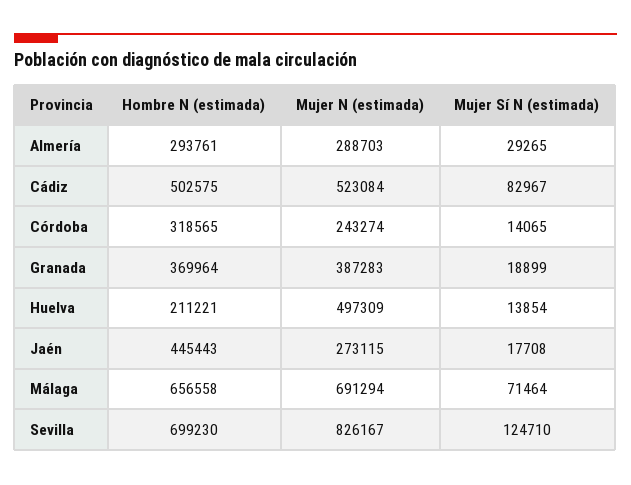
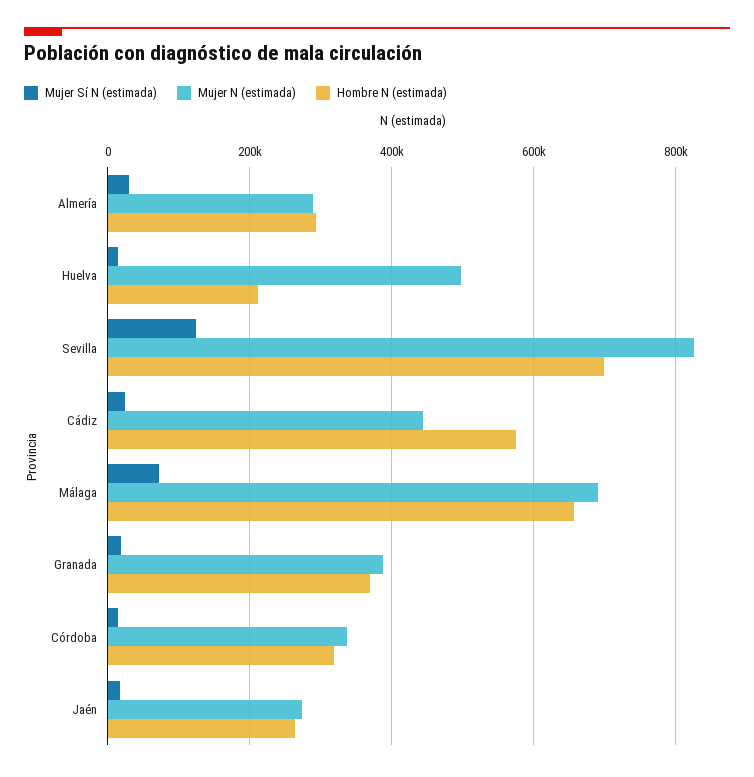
  {
    "Hombre N (estimada)": {
      "Almería": 293761,
-     "Cádiz": 502575,
+     "Cádiz": 580000,
      "Córdoba": 318565,
      "Granada": 369964,
      "Huelva": 211221,
-     "Jaén": 445443,
+     "Jaén": 260000,
      "Málaga": 656558,
      "Sevilla": 699230
    },
    "Mujer N (estimada)": {
      "Almería": 288703,
-     "Cádiz": 523084,
+     "Cádiz": 440000,
-     "Córdoba": 243274,
+     "Córdoba": 340000,
      "Granada": 387283,
      "Huelva": 497309,
      "Jaén": 273115,
      "Málaga": 691294,
      "Sevilla": 826167
    },
    "Mujer Sí N (estimada)": {
      "Almería": 29265,
-     "Cádiz": 82967,
+     "Cádiz": 20000,
      "Córdoba": 14065,
      "Granada": 18899,
      "Huelva": 13854,
      "Jaén": 17708,
      "Málaga": 71464,
      "Sevilla": 124710
    }
  }

